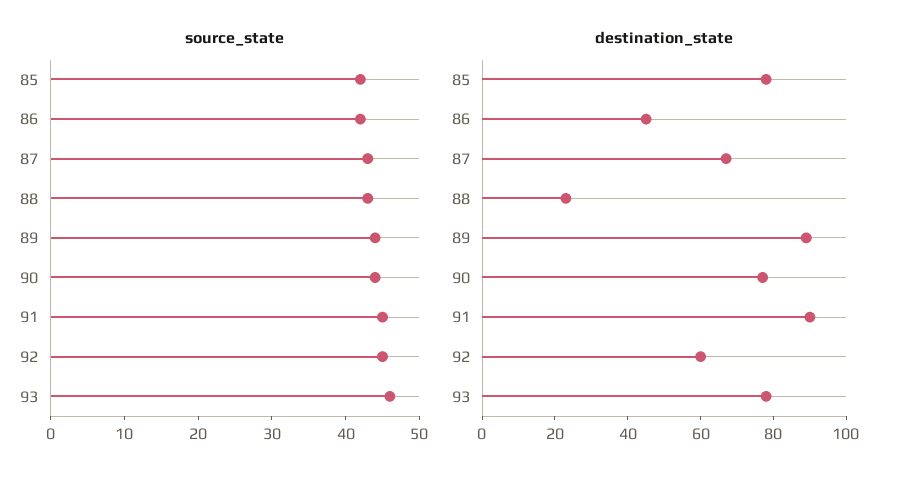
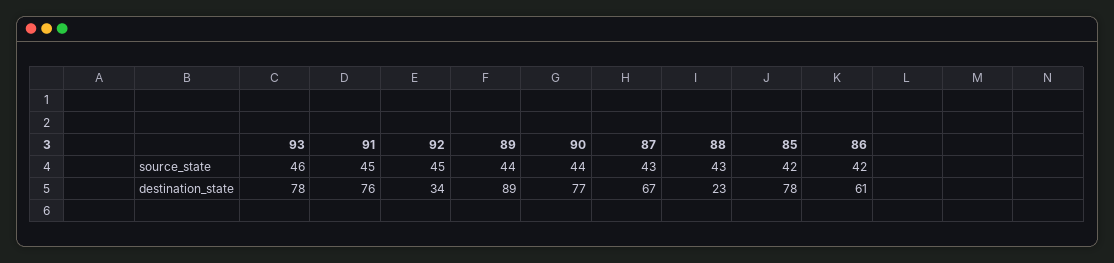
  {
    "source_state": {
      "85": 42,
      "86": 42,
      "87": 43,
      "88": 43,
      "89": 44,
      "90": 44,
      "91": 45,
      "92": 45,
      "93": 46
    },
    "destination_state": {
      "85": 78,
-     "86": 45,
+     "86": 61,
      "87": 67,
      "88": 23,
      "89": 89,
      "90": 77,
-     "91": 90,
+     "91": 76,
-     "92": 60,
+     "92": 34,
      "93": 78
    }
  }

